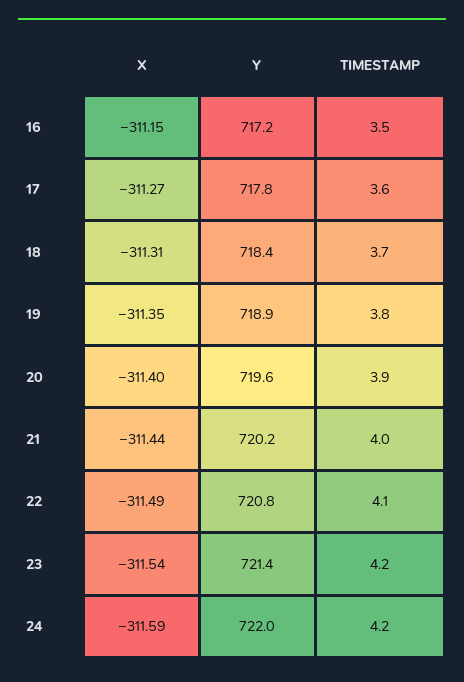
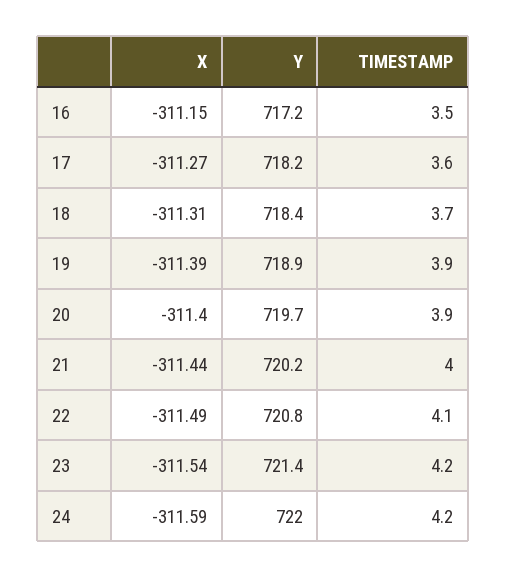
  {
    "X": {
      "16": -311.15,
      "17": -311.27,
      "18": -311.31,
-     "19": -311.35,
+     "19": -311.39,
      "20": -311.4,
      "21": -311.44,
      "22": -311.49,
      "23": -311.54,
      "24": -311.59
    },
    "Y": {
      "16": 717.2,
-     "17": 717.8,
+     "17": 718.2,
      "18": 718.4,
      "19": 718.9,
-     "20": 719.6,
+     "20": 719.7,
      "21": 720.2,
      "22": 720.8,
      "23": 721.4,
      "24": 722
    },
    "TIMESTAMP": {
      "16": 3.5,
      "17": 3.6,
      "18": 3.7,
-     "19": 3.8,
+     "19": 3.9,
      "20": 3.9,
      "21": 4,
      "22": 4.1,
      "23": 4.2,
      "24": 4.2
    }
  }

